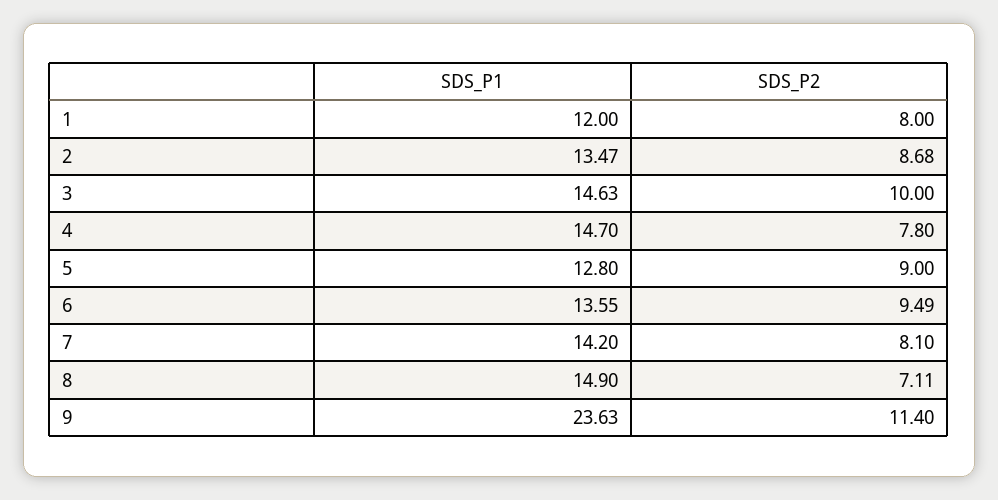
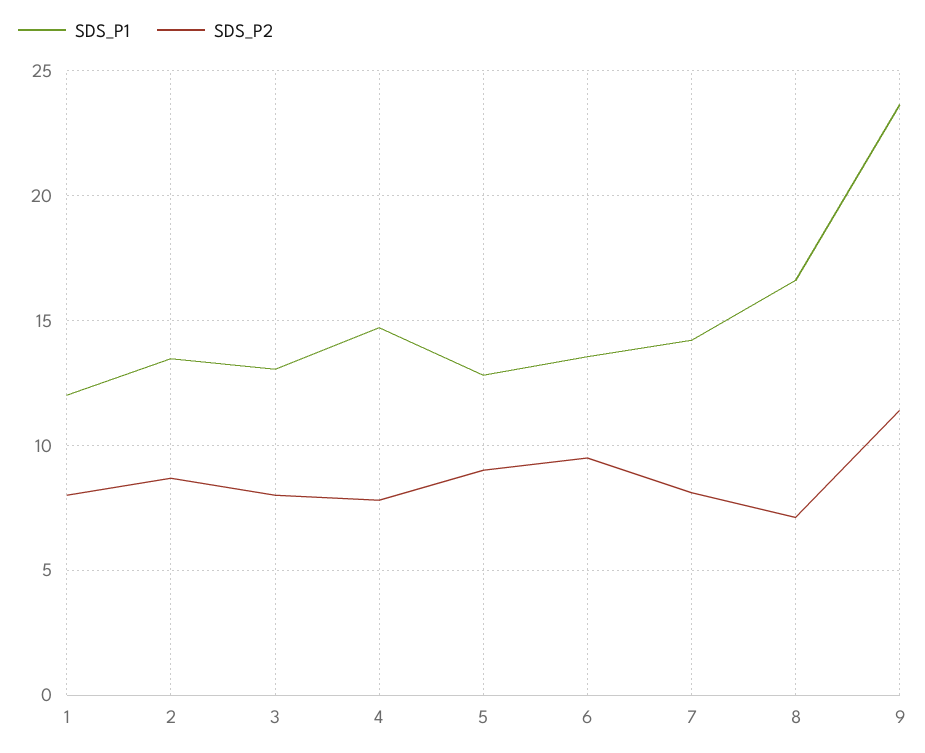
  {
    "SDS_P1": {
      "1": 12,
      "2": 13.47,
-     "3": 14.63,
+     "3": 13,
      "4": 14.7,
      "5": 12.8,
      "6": 13.55,
      "7": 14.2,
-     "8": 14.9,
+     "8": 16.5,
      "9": 23.63
    },
    "SDS_P2": {
      "1": 8,
      "2": 8.68,
-     "3": 10,
+     "3": 8,
      "4": 7.8,
      "5": 9,
      "6": 9.49,
      "7": 8.1,
      "8": 7.11,
      "9": 11.4
    }
  }

